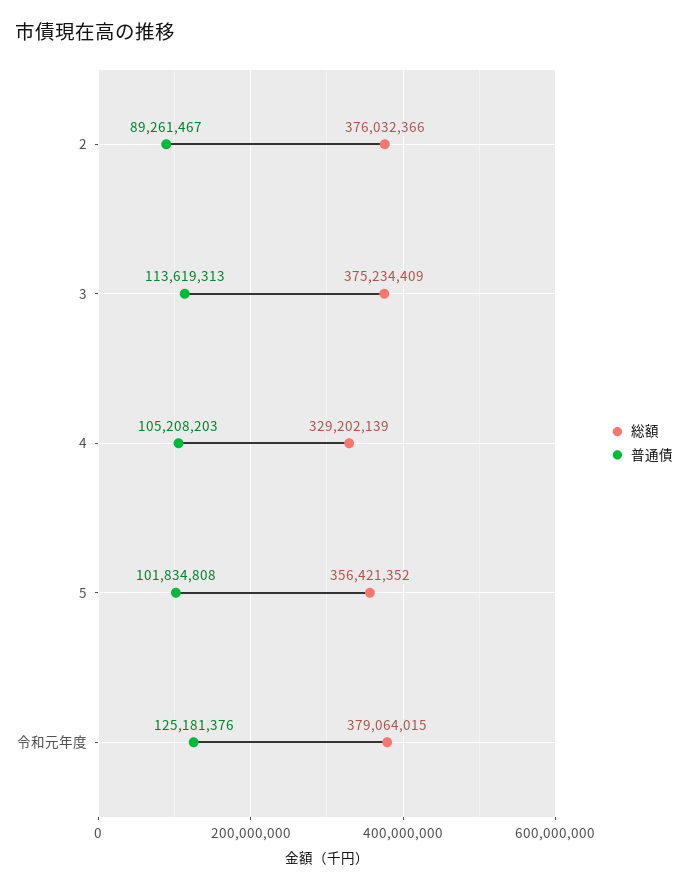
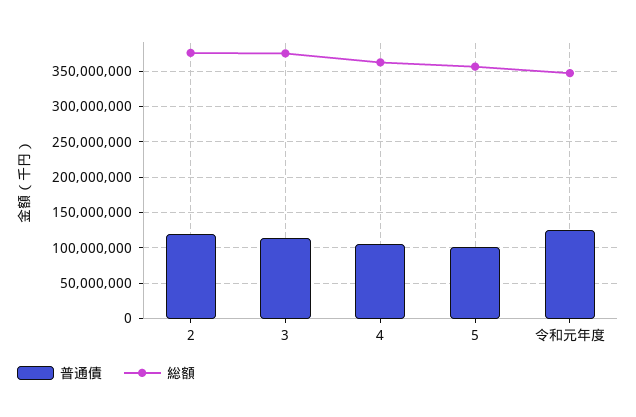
  {
    "総額": {
      "2": 376032366,
      "3": 375234409,
-     "4": 329202139,
+     "4": 360000000,
      "5": 356421352,
-     "令和元年度": 379064015
+     "令和元年度": 350000000
    },
    "普通債": {
-     "2": 89261467,
+     "2": 120000000,
      "3": 113619313,
      "4": 105208203,
      "5": 101834808,
      "令和元年度": 125181376
    }
  }

